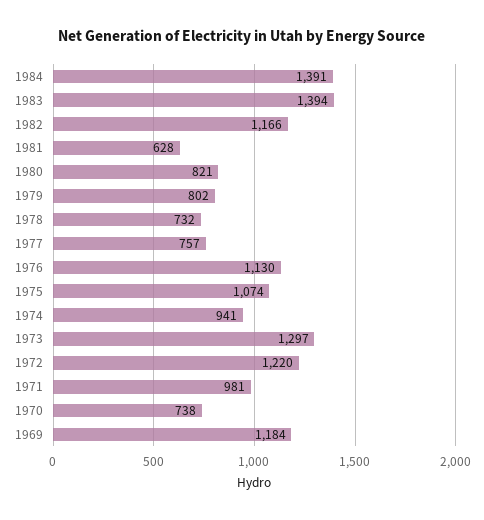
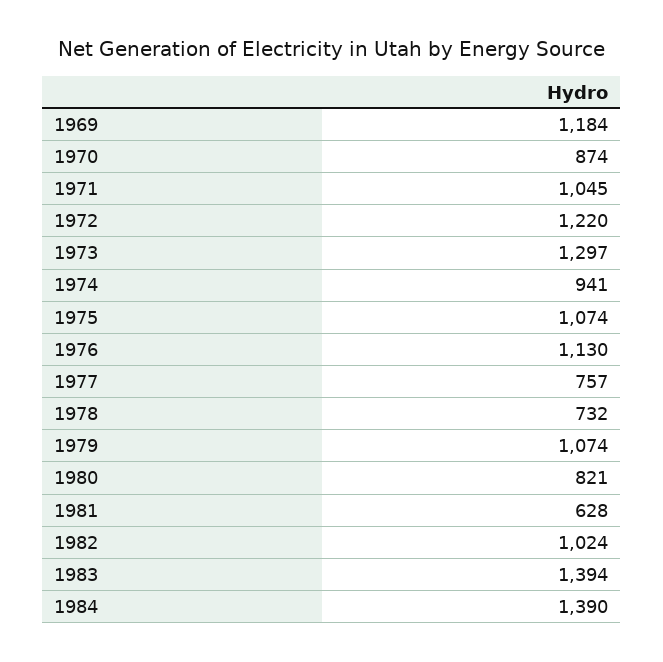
  {
-   "1984": 1391,
+   "1984": 1390,
    "1983": 1394,
-   "1982": 1166,
+   "1982": 1024,
    "1981": 628,
    "1980": 821,
-   "1979": 802,
+   "1979": 1074,
    "1978": 732,
    "1977": 757,
    "1976": 1130,
    "1975": 1074,
    "1974": 941,
    "1973": 1297,
    "1972": 1220,
-   "1971": 981,
+   "1971": 1045,
-   "1970": 738,
+   "1970": 874,
    "1969": 1184
  }

